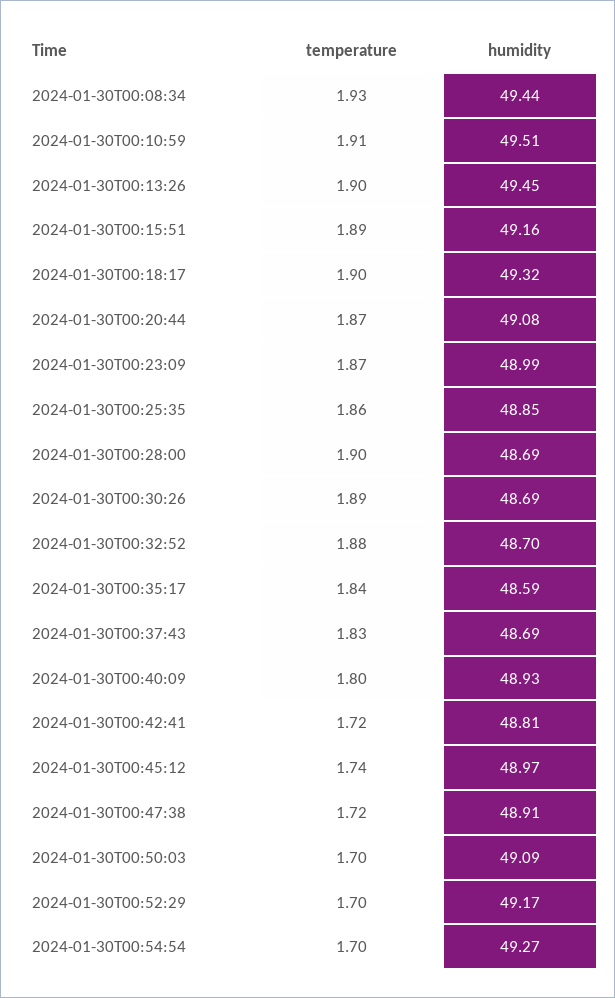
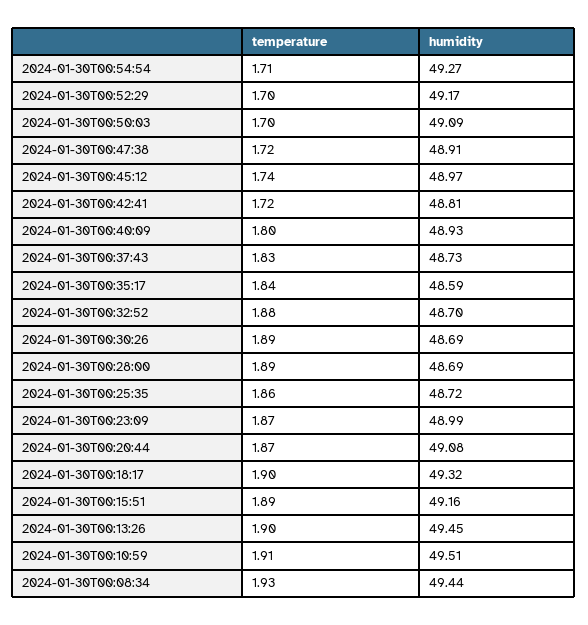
  {
    "temperature": {
      "2024-01-30T00:08:34": 1.93,
      "2024-01-30T00:10:59": 1.91,
      "2024-01-30T00:13:26": 1.9,
      "2024-01-30T00:15:51": 1.89,
      "2024-01-30T00:18:17": 1.9,
      "2024-01-30T00:20:44": 1.87,
      "2024-01-30T00:23:09": 1.87,
      "2024-01-30T00:25:35": 1.86,
-     "2024-01-30T00:28:00": 1.9,
+     "2024-01-30T00:28:00": 1.89,
      "2024-01-30T00:30:26": 1.89,
      "2024-01-30T00:32:52": 1.88,
      "2024-01-30T00:35:17": 1.84,
      "2024-01-30T00:37:43": 1.83,
      "2024-01-30T00:40:09": 1.8,
      "2024-01-30T00:42:41": 1.72,
      "2024-01-30T00:45:12": 1.74,
      "2024-01-30T00:47:38": 1.72,
      "2024-01-30T00:50:03": 1.7,
      "2024-01-30T00:52:29": 1.7,
-     "2024-01-30T00:54:54": 1.7
+     "2024-01-30T00:54:54": 1.71
    },
    "humidity": {
      "2024-01-30T00:08:34": 49.44,
      "2024-01-30T00:10:59": 49.51,
      "2024-01-30T00:13:26": 49.45,
      "2024-01-30T00:15:51": 49.16,
      "2024-01-30T00:18:17": 49.32,
      "2024-01-30T00:20:44": 49.08,
      "2024-01-30T00:23:09": 48.99,
-     "2024-01-30T00:25:35": 48.85,
+     "2024-01-30T00:25:35": 48.72,
      "2024-01-30T00:28:00": 48.69,
      "2024-01-30T00:30:26": 48.69,
      "2024-01-30T00:32:52": 48.7,
      "2024-01-30T00:35:17": 48.59,
-     "2024-01-30T00:37:43": 48.69,
+     "2024-01-30T00:37:43": 48.73,
      "2024-01-30T00:40:09": 48.93,
      "2024-01-30T00:42:41": 48.81,
      "2024-01-30T00:45:12": 48.97,
      "2024-01-30T00:47:38": 48.91,
      "2024-01-30T00:50:03": 49.09,
      "2024-01-30T00:52:29": 49.17,
      "2024-01-30T00:54:54": 49.27
    }
  }

